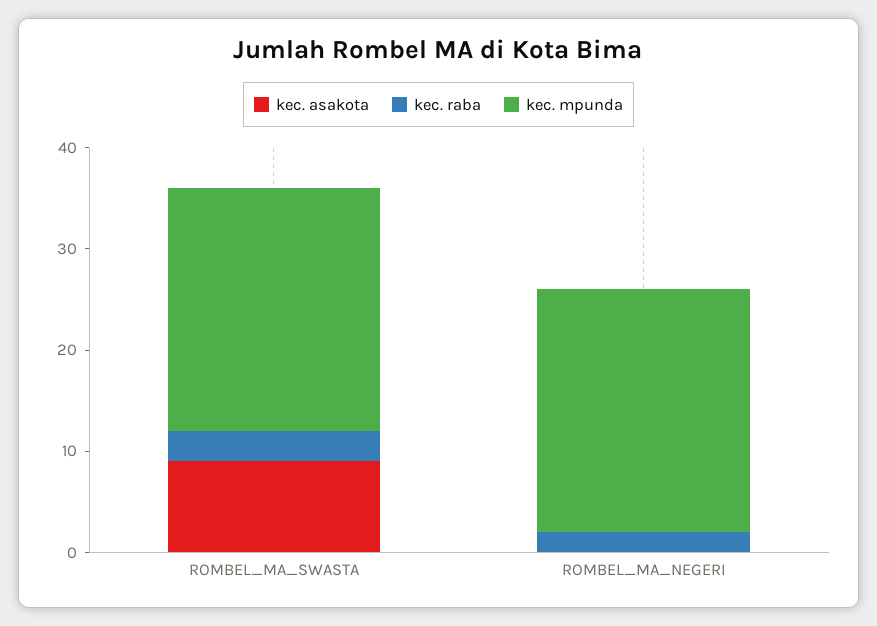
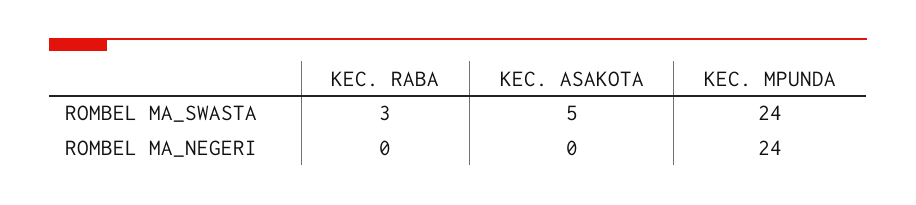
  {
    "kec. asakota": {
-     "ROMBEL_MA_SWASTA": 9,
+     "ROMBEL_MA_SWASTA": 5,
      "ROMBEL_MA_NEGERI": 0
    },
    "kec. raba": {
      "ROMBEL_MA_SWASTA": 3,
-     "ROMBEL_MA_NEGERI": 2
+     "ROMBEL_MA_NEGERI": 0
    },
    "kec. mpunda": {
      "ROMBEL_MA_SWASTA": 24,
      "ROMBEL_MA_NEGERI": 24
    }
  }

